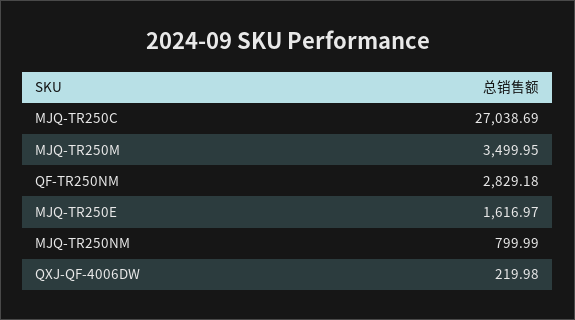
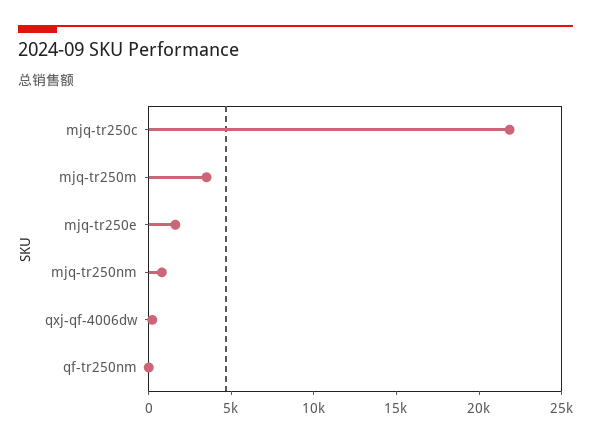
  {
-   "MJQ-TR250C": 27038.69,
+   "MJQ-TR250C": 22000,
    "MJQ-TR250M": 3499.95,
-   "QF-TR250NM": 2829.18,
+   "QF-TR250NM": 0,
    "MJQ-TR250E": 1616.97,
    "MJQ-TR250NM": 799.99,
    "QXJ-QF-4006DW": 219.98
  }

